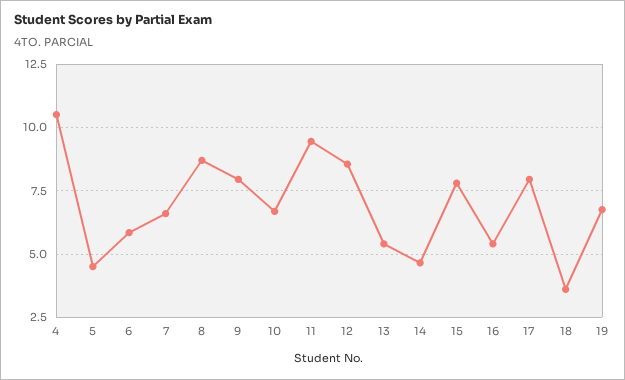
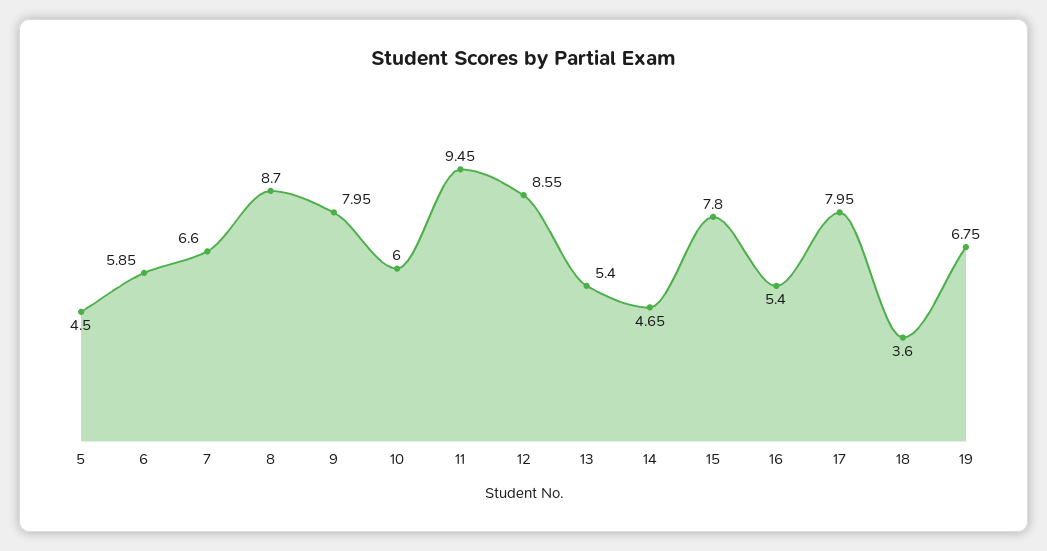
  {
-   "4": 10.5,
    "5": 4.5,
    "6": 5.85,
    "7": 6.6,
    "8": 8.7,
    "9": 7.95,
-   "10": 6.75,
+   "10": 6,
    "11": 9.45,
    "12": 8.55,
    "13": 5.4,
    "14": 4.65,
    "15": 7.8,
    "16": 5.4,
    "17": 7.95,
    "18": 3.6,
    "19": 6.75
  }

